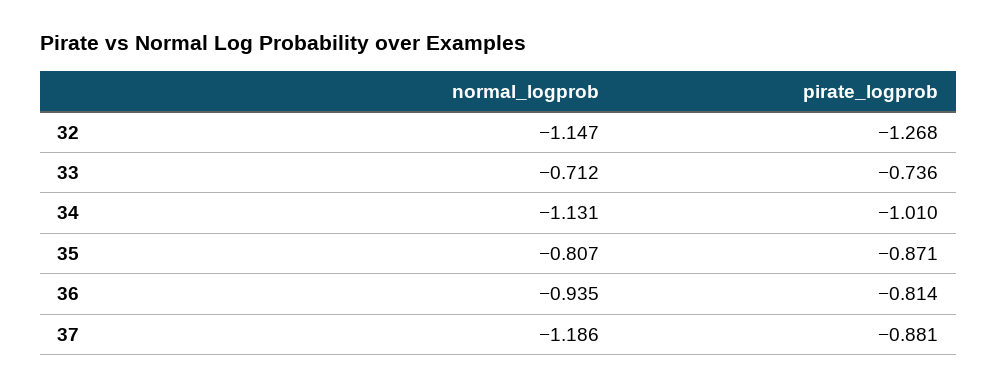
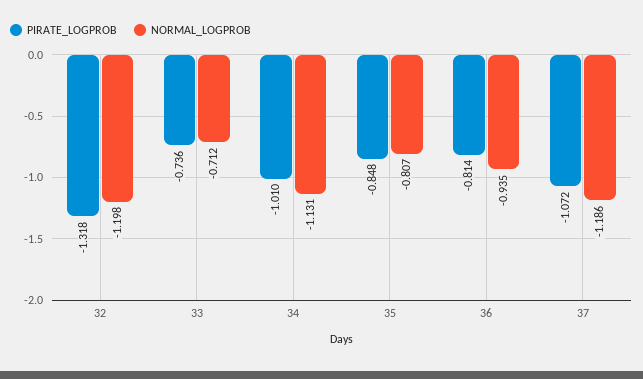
  {
    "normal_logprob": {
-     "32": -1.147,
+     "32": -1.198,
      "33": -0.712,
      "34": -1.131,
      "35": -0.807,
      "36": -0.935,
      "37": -1.186
    },
    "pirate_logprob": {
-     "32": -1.268,
+     "32": -1.318,
      "33": -0.736,
      "34": -1.01,
-     "35": -0.871,
+     "35": -0.848,
      "36": -0.814,
-     "37": -0.881
+     "37": -1.072
    }
  }

